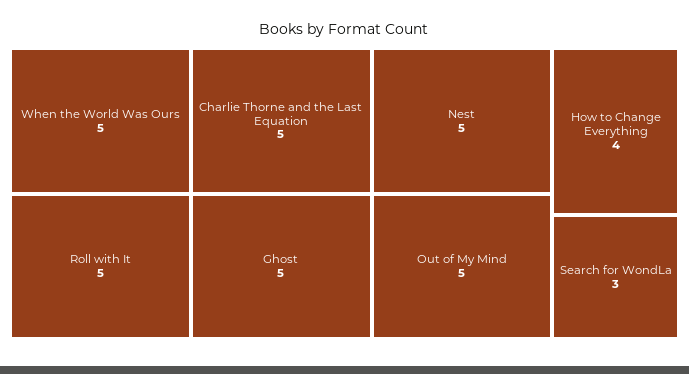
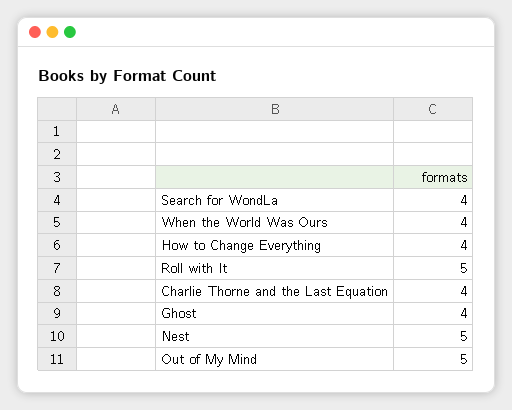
  {
-   "When the World Was Ours": 5,
+   "When the World Was Ours": 4,
    "Roll with It": 5,
-   "Charlie Thorne and the Last Equation": 5,
+   "Charlie Thorne and the Last Equation": 4,
-   "Ghost": 5,
+   "Ghost": 4,
    "Nest": 5,
    "Out of My Mind": 5,
    "How to Change Everything": 4,
-   "Search for WondLa": 3
+   "Search for WondLa": 4
  }

